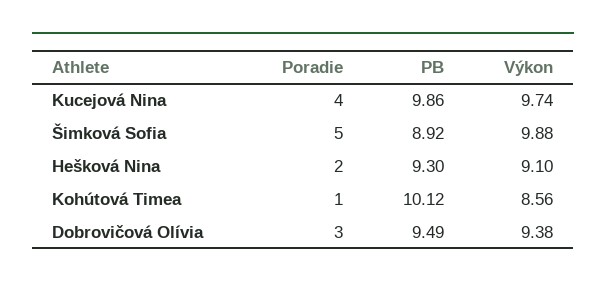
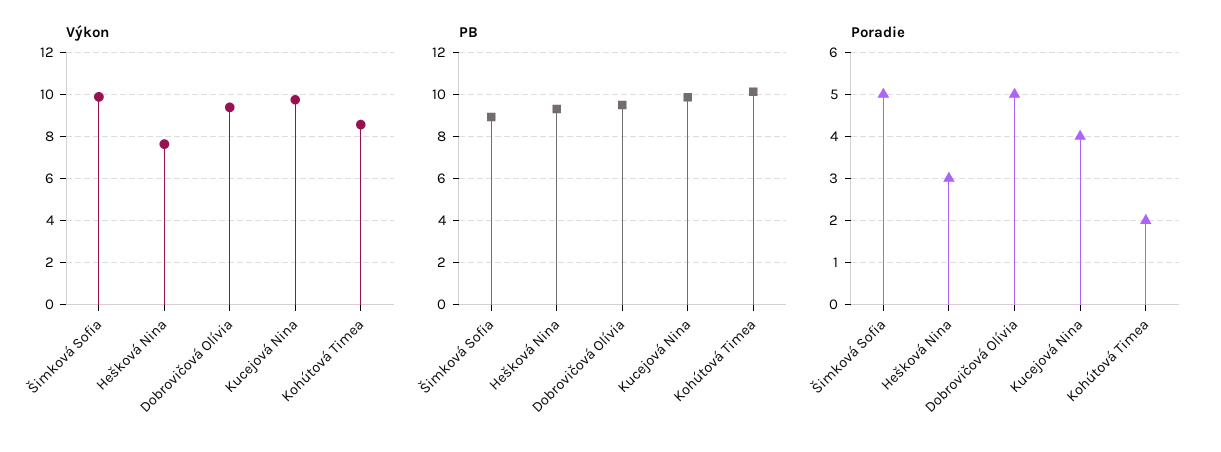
  {
    "Poradie": {
      "Kucejová Nina": 4,
      "Šimková Sofia": 5,
-     "Hešková Nina": 2,
+     "Hešková Nina": 3,
-     "Kohútová Timea": 1,
+     "Kohútová Timea": 2,
-     "Dobrovičová Olívia": 3
+     "Dobrovičová Olívia": 5
    },
    "PB": {
      "Kucejová Nina": 9.86,
      "Šimková Sofia": 8.92,
      "Hešková Nina": 9.3,
      "Kohútová Timea": 10.12,
      "Dobrovičová Olívia": 9.49
    },
    "Výkon": {
      "Kucejová Nina": 9.74,
      "Šimková Sofia": 9.88,
-     "Hešková Nina": 9.1,
+     "Hešková Nina": 7.5,
      "Kohútová Timea": 8.56,
      "Dobrovičová Olívia": 9.38
    }
  }

